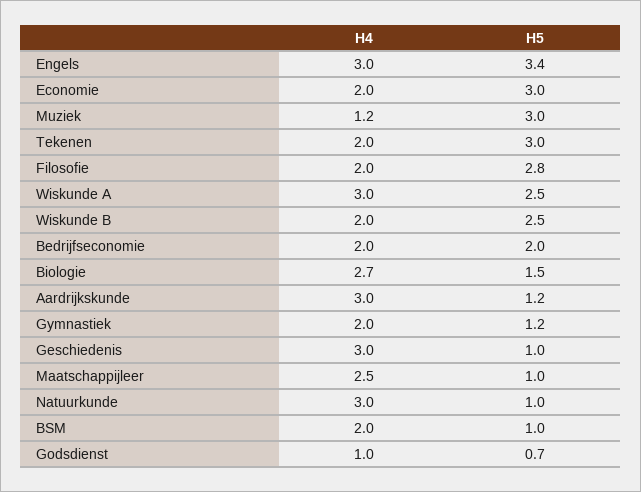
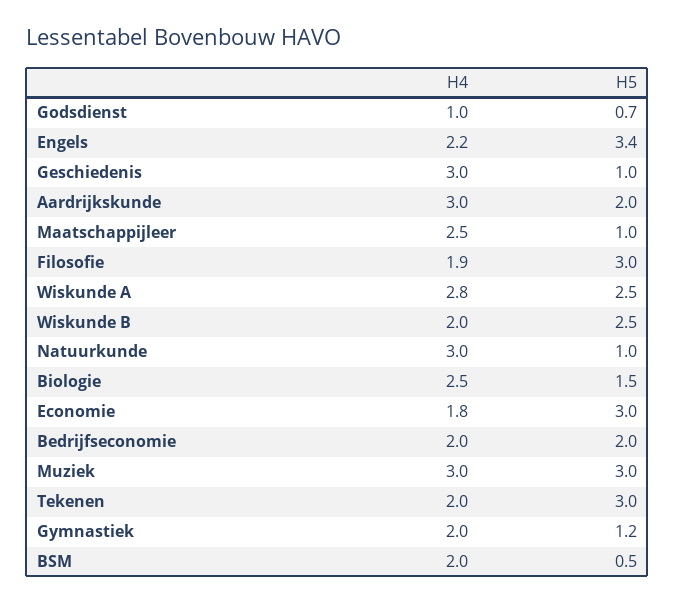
  {
    "H4": {
-     "Engels": 3,
+     "Engels": 2.2,
-     "Economie": 2,
+     "Economie": 1.8,
-     "Muziek": 1.2,
+     "Muziek": 3,
      "Tekenen": 2,
-     "Filosofie": 2,
+     "Filosofie": 1.9,
-     "Wiskunde A": 3,
+     "Wiskunde A": 2.8,
      "Wiskunde B": 2,
      "Bedrijfseconomie": 2,
-     "Biologie": 2.7,
+     "Biologie": 2.5,
      "Aardrijkskunde": 3,
      "Gymnastiek": 2,
      "Geschiedenis": 3,
      "Maatschappijleer": 2.5,
      "Natuurkunde": 3,
      "BSM": 2,
      "Godsdienst": 1
    },
    "H5": {
      "Engels": 3.4,
      "Economie": 3,
      "Muziek": 3,
      "Tekenen": 3,
-     "Filosofie": 2.8,
+     "Filosofie": 3,
      "Wiskunde A": 2.5,
      "Wiskunde B": 2.5,
      "Bedrijfseconomie": 2,
      "Biologie": 1.5,
-     "Aardrijkskunde": 1.2,
+     "Aardrijkskunde": 2,
      "Gymnastiek": 1.2,
      "Geschiedenis": 1,
      "Maatschappijleer": 1,
      "Natuurkunde": 1,
-     "BSM": 1,
+     "BSM": 0.5,
      "Godsdienst": 0.7
    }
  }

